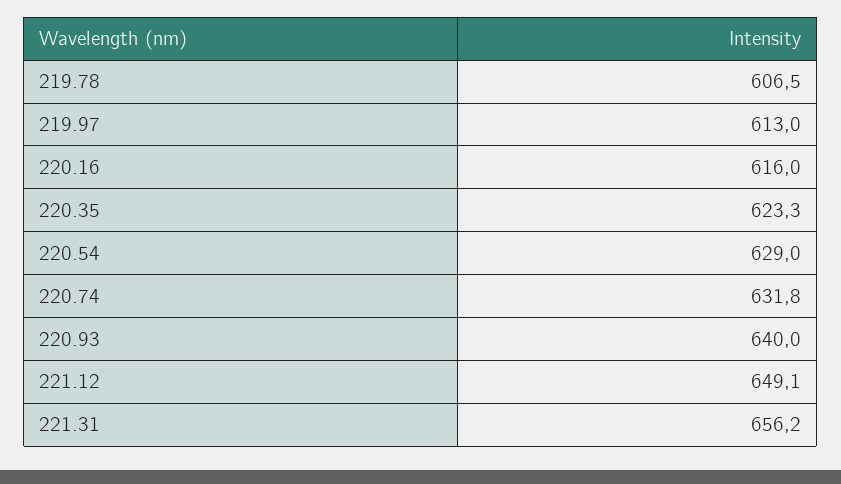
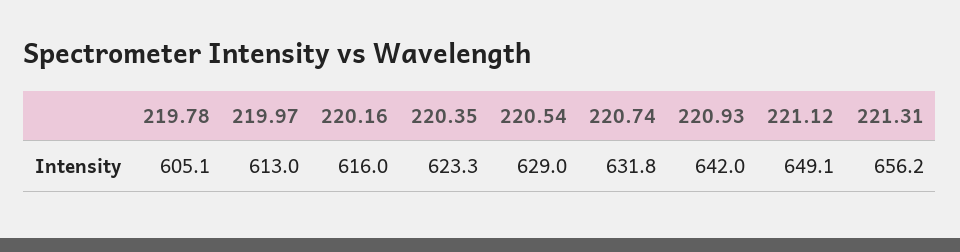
  {
-   "219.78": 606.5,
+   "219.78": 605.1,
    "219.97": 613,
    "220.16": 616,
    "220.35": 623.3,
    "220.54": 629,
    "220.74": 631.8,
-   "220.93": 640,
+   "220.93": 642,
    "221.12": 649.1,
    "221.31": 656.2
  }

